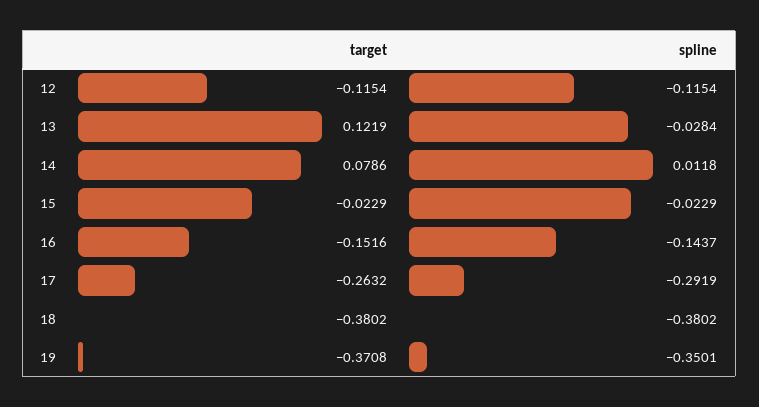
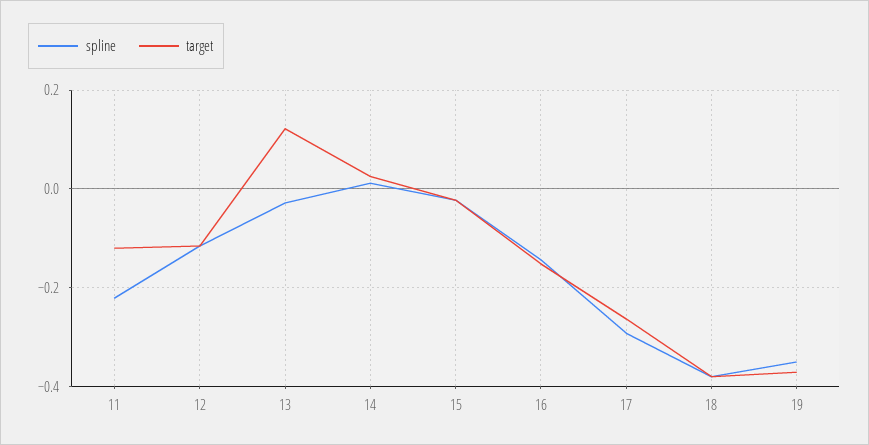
  {
    "target": {
      "12": -0.1154,
      "13": 0.1219,
-     "14": 0.0786,
+     "14": 0.02,
      "15": -0.0229,
      "16": -0.1516,
      "17": -0.2632,
      "18": -0.3802,
-     "19": -0.3708
+     "19": -0.3708,
+     "11": -0.12
    },
    "spline": {
      "12": -0.1154,
      "13": -0.0284,
      "14": 0.0118,
      "15": -0.0229,
      "16": -0.1437,
      "17": -0.2919,
      "18": -0.3802,
-     "19": -0.3501
+     "19": -0.3501,
+     "11": -0.22
    }
  }

